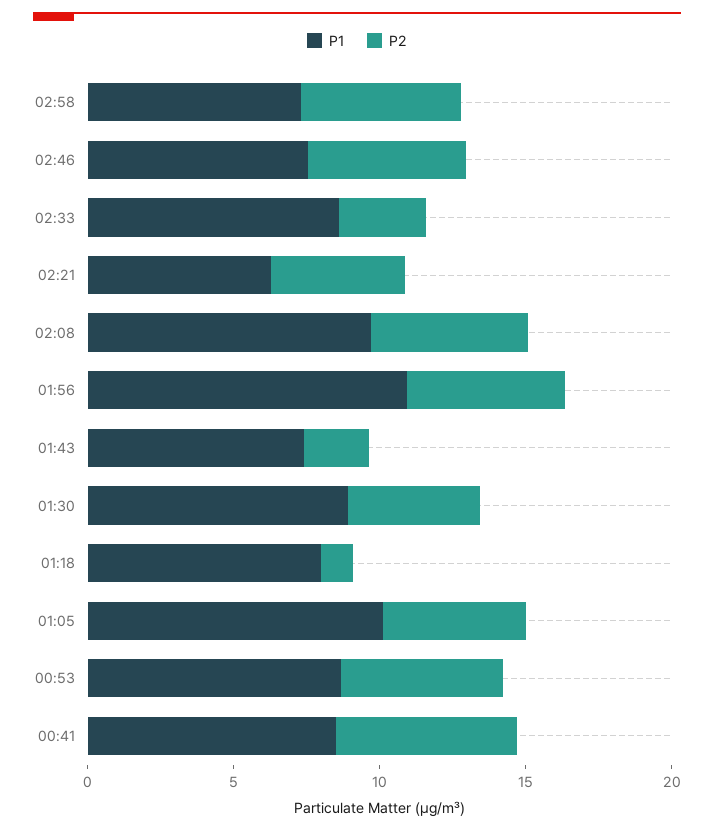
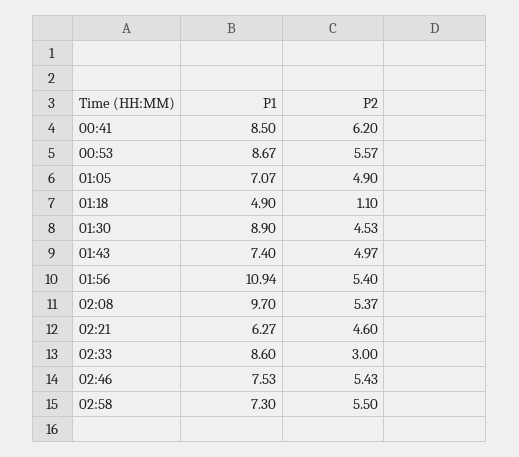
  {
    "P1": {
      "02:58": 7.3,
      "02:46": 7.53,
      "02:33": 8.6,
      "02:21": 6.27,
      "02:08": 9.7,
      "01:56": 10.94,
      "01:43": 7.4,
      "01:30": 8.9,
-     "01:18": 8,
+     "01:18": 4.9,
-     "01:05": 10,
+     "01:05": 7.07,
      "00:53": 8.67,
      "00:41": 8.5
    },
    "P2": {
      "02:58": 5.5,
      "02:46": 5.43,
      "02:33": 3,
      "02:21": 4.6,
      "02:08": 5.37,
      "01:56": 5.4,
-     "01:43": 2,
+     "01:43": 4.97,
      "01:30": 4.53,
      "01:18": 1.1,
      "01:05": 4.9,
      "00:53": 5.57,
      "00:41": 6.2
    }
  }

